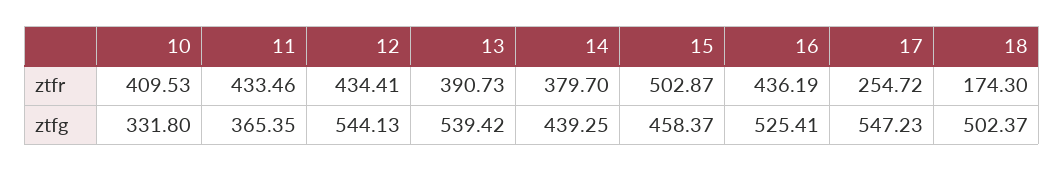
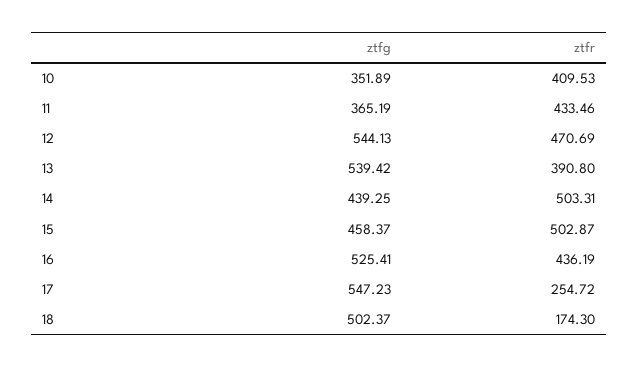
  {
    "10": {
      "ztfr": 409.53,
-     "ztfg": 331.8
+     "ztfg": 351.89
    },
    "11": {
      "ztfr": 433.46,
-     "ztfg": 365.35
+     "ztfg": 365.19
    },
    "12": {
-     "ztfr": 434.41,
+     "ztfr": 470.69,
      "ztfg": 544.13
    },
    "13": {
-     "ztfr": 390.73,
+     "ztfr": 390.8,
      "ztfg": 539.42
    },
    "14": {
-     "ztfr": 379.7,
+     "ztfr": 503.31,
      "ztfg": 439.25
    },
    "15": {
      "ztfr": 502.87,
      "ztfg": 458.37
    },
    "16": {
      "ztfr": 436.19,
      "ztfg": 525.41
    },
    "17": {
      "ztfr": 254.72,
      "ztfg": 547.23
    },
    "18": {
      "ztfr": 174.3,
      "ztfg": 502.37
    }
  }

